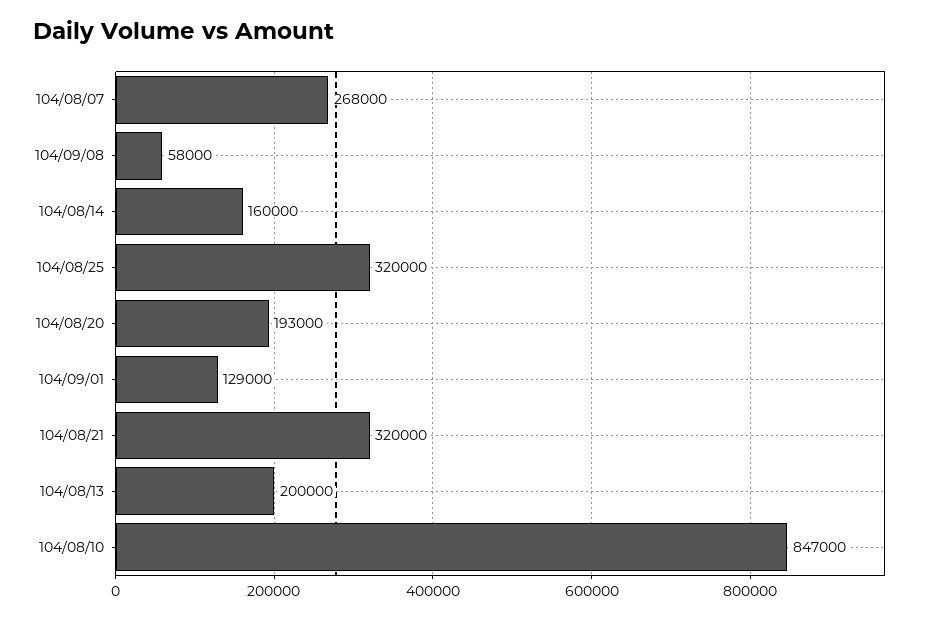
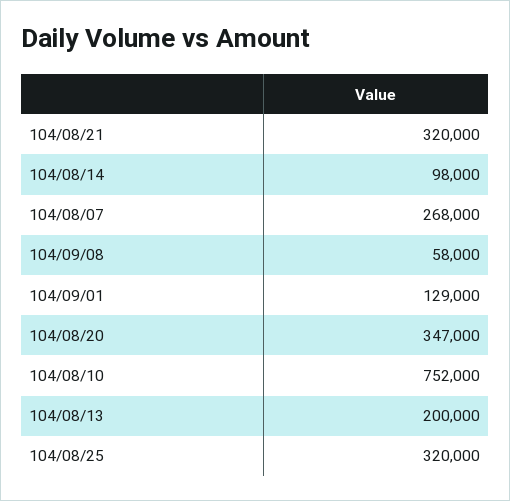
  {
    "104/08/07": 268000,
    "104/09/08": 58000,
-   "104/08/14": 160000,
+   "104/08/14": 98000,
    "104/08/25": 320000,
-   "104/08/20": 193000,
+   "104/08/20": 347000,
    "104/09/01": 129000,
    "104/08/21": 320000,
    "104/08/13": 200000,
-   "104/08/10": 847000
+   "104/08/10": 752000
  }

